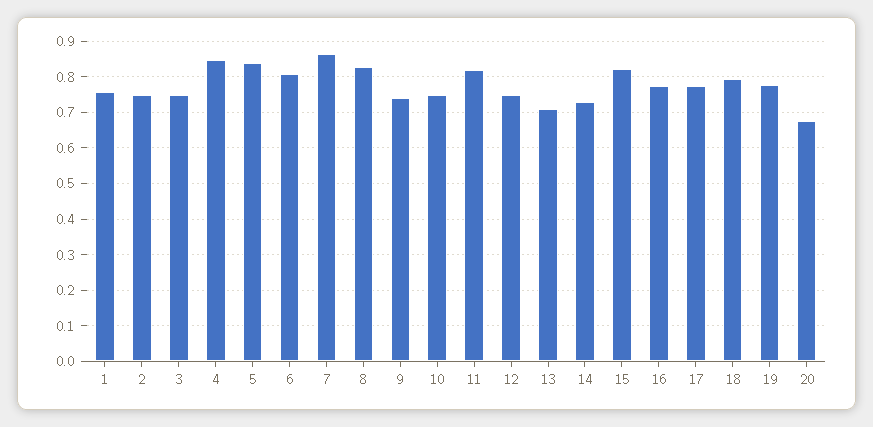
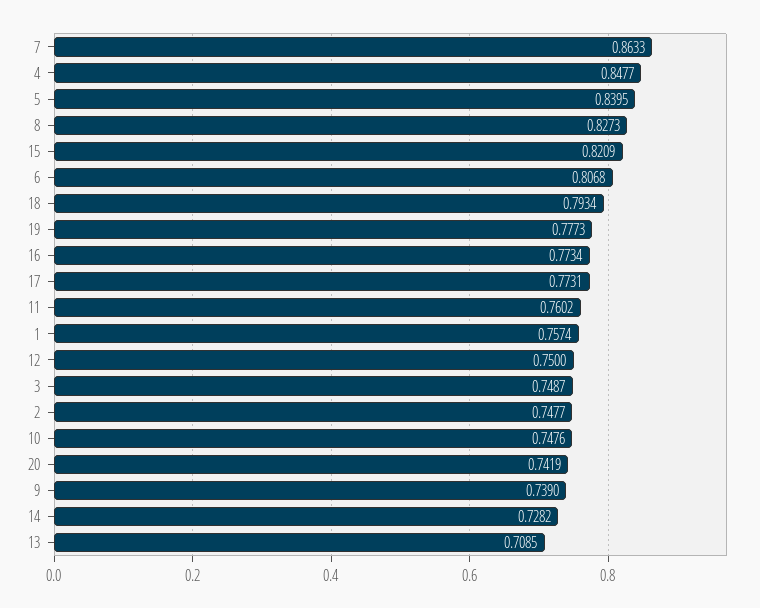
  {
    "1": 0.7574,
    "2": 0.7477,
    "3": 0.7487,
    "4": 0.8477,
    "5": 0.8395,
    "6": 0.8068,
    "7": 0.8633,
    "8": 0.8273,
    "9": 0.739,
    "10": 0.7476,
-   "11": 0.82,
+   "11": 0.7602,
    "12": 0.75,
    "13": 0.7085,
    "14": 0.7282,
    "15": 0.8209,
    "16": 0.7734,
    "17": 0.7731,
    "18": 0.7934,
    "19": 0.7773,
-   "20": 0.68
+   "20": 0.7419
  }

